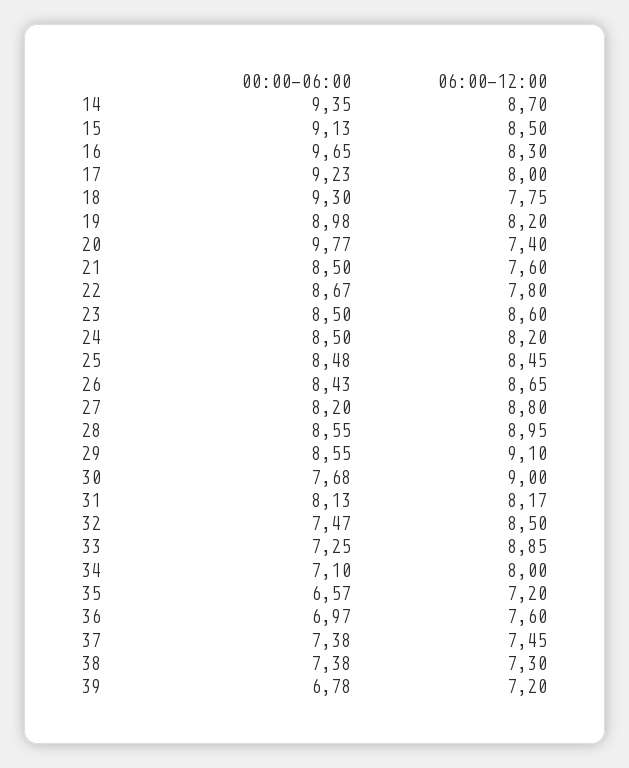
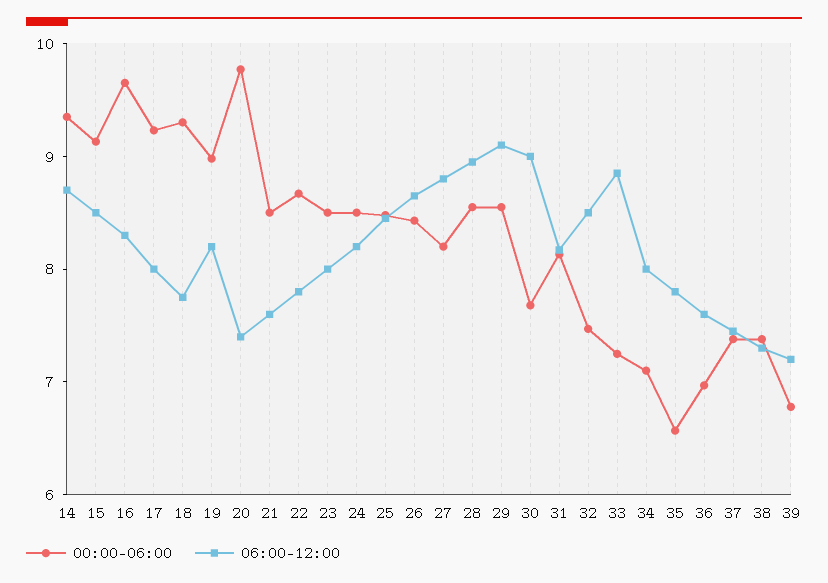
  {
    "00:00-06:00": {
      "14": 9.35,
      "15": 9.13,
      "16": 9.65,
      "17": 9.23,
      "18": 9.3,
      "19": 8.98,
      "20": 9.77,
      "21": 8.5,
      "22": 8.67,
      "23": 8.5,
      "24": 8.5,
      "25": 8.48,
      "26": 8.43,
      "27": 8.2,
      "28": 8.55,
      "29": 8.55,
      "30": 7.68,
      "31": 8.13,
      "32": 7.47,
      "33": 7.25,
      "34": 7.1,
      "35": 6.57,
      "36": 6.97,
      "37": 7.38,
      "38": 7.38,
      "39": 6.78
    },
    "06:00-12:00": {
      "14": 8.7,
      "15": 8.5,
      "16": 8.3,
      "17": 8,
      "18": 7.75,
      "19": 8.2,
      "20": 7.4,
      "21": 7.6,
      "22": 7.8,
-     "23": 8.6,
+     "23": 8,
      "24": 8.2,
      "25": 8.45,
      "26": 8.65,
      "27": 8.8,
      "28": 8.95,
      "29": 9.1,
      "30": 9,
      "31": 8.17,
      "32": 8.5,
      "33": 8.85,
      "34": 8,
-     "35": 7.2,
+     "35": 7.8,
      "36": 7.6,
      "37": 7.45,
      "38": 7.3,
      "39": 7.2
    }
  }

